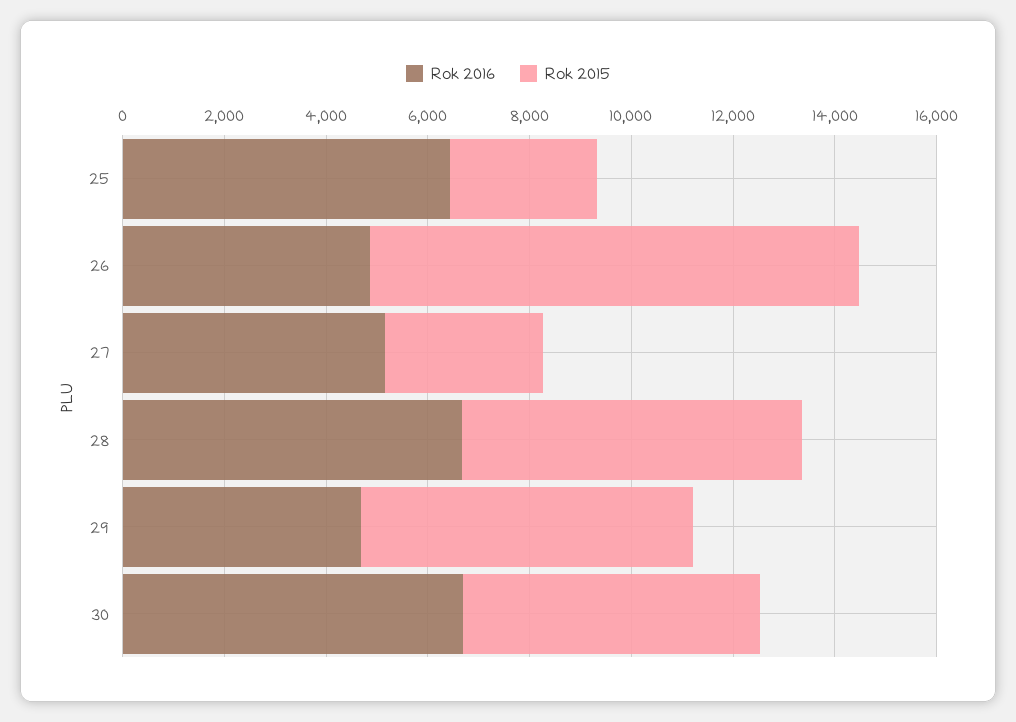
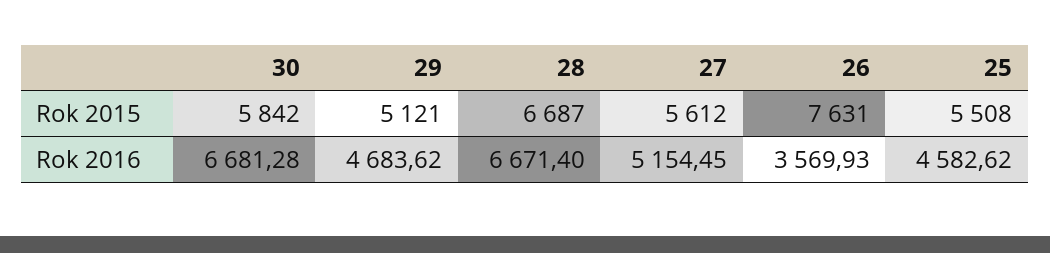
  {
    "Rok 2016": {
-     "25": 6500,
+     "25": 4582.62,
-     "26": 5000,
+     "26": 3569.93,
      "27": 5154.45,
      "28": 6671.4,
      "29": 4683.62,
      "30": 6681.28
    },
    "Rok 2015": {
-     "25": 3000,
+     "25": 5508,
-     "26": 9500,
+     "26": 7631,
-     "27": 3000,
+     "27": 5612,
      "28": 6687,
-     "29": 6500,
+     "29": 5121,
      "30": 5842
    }
  }

